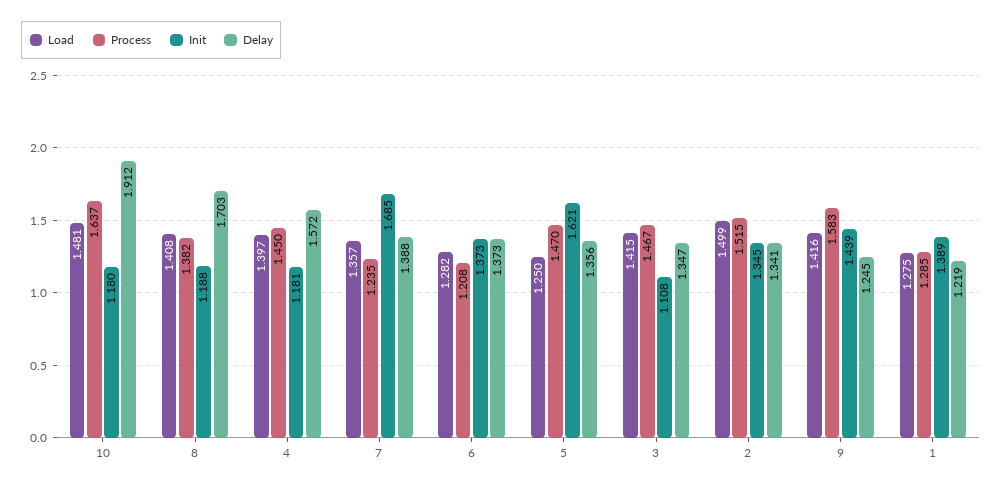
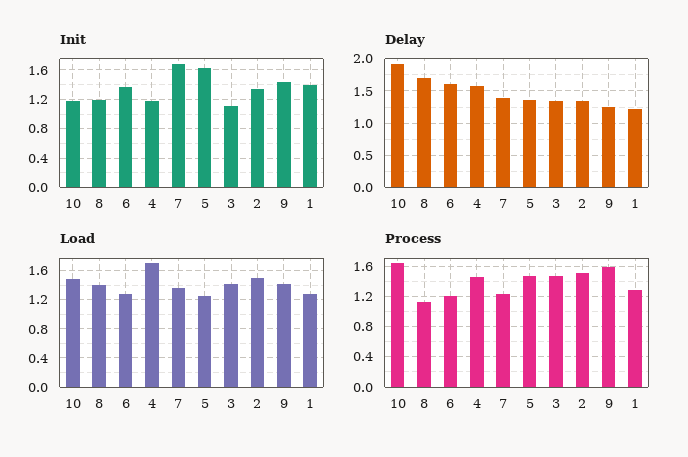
  {
    "Load": {
      "10": 1.481,
      "8": 1.408,
-     "4": 1.397,
+     "4": 1.7,
      "7": 1.357,
      "6": 1.282,
      "5": 1.25,
      "3": 1.415,
      "2": 1.499,
      "9": 1.416,
      "1": 1.275
    },
    "Process": {
      "10": 1.637,
-     "8": 1.382,
+     "8": 1.1,
      "4": 1.45,
      "7": 1.235,
      "6": 1.208,
      "5": 1.47,
      "3": 1.467,
      "2": 1.515,
      "9": 1.583,
      "1": 1.285
    },
    "Init": {
      "10": 1.18,
      "8": 1.188,
      "4": 1.181,
      "7": 1.685,
      "6": 1.373,
      "5": 1.621,
      "3": 1.108,
      "2": 1.345,
      "9": 1.439,
      "1": 1.389
    },
    "Delay": {
      "10": 1.912,
      "8": 1.703,
      "4": 1.572,
      "7": 1.388,
-     "6": 1.373,
+     "6": 1.6,
      "5": 1.356,
      "3": 1.347,
      "2": 1.341,
      "9": 1.245,
      "1": 1.219
    }
  }

